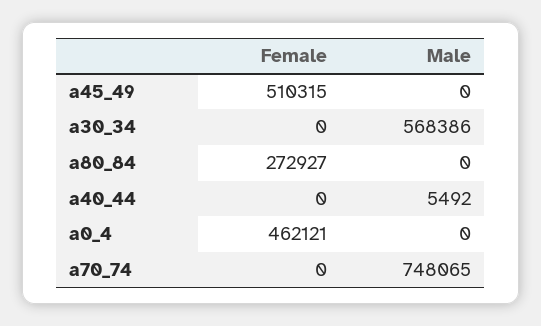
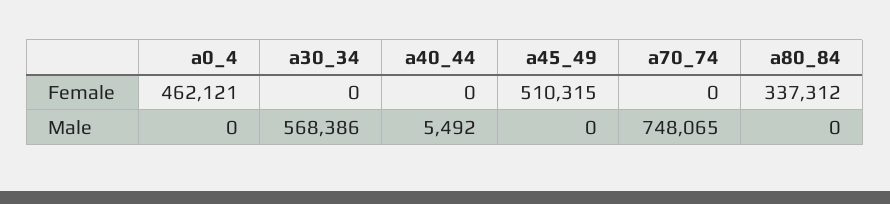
  {
    "Female": {
      "a45_49": 510315,
      "a30_34": 0,
-     "a80_84": 272927,
+     "a80_84": 337312,
      "a40_44": 0,
      "a0_4": 462121,
      "a70_74": 0
    },
    "Male": {
      "a45_49": 0,
      "a30_34": 568386,
      "a80_84": 0,
      "a40_44": 5492,
      "a0_4": 0,
      "a70_74": 748065
    }
  }

